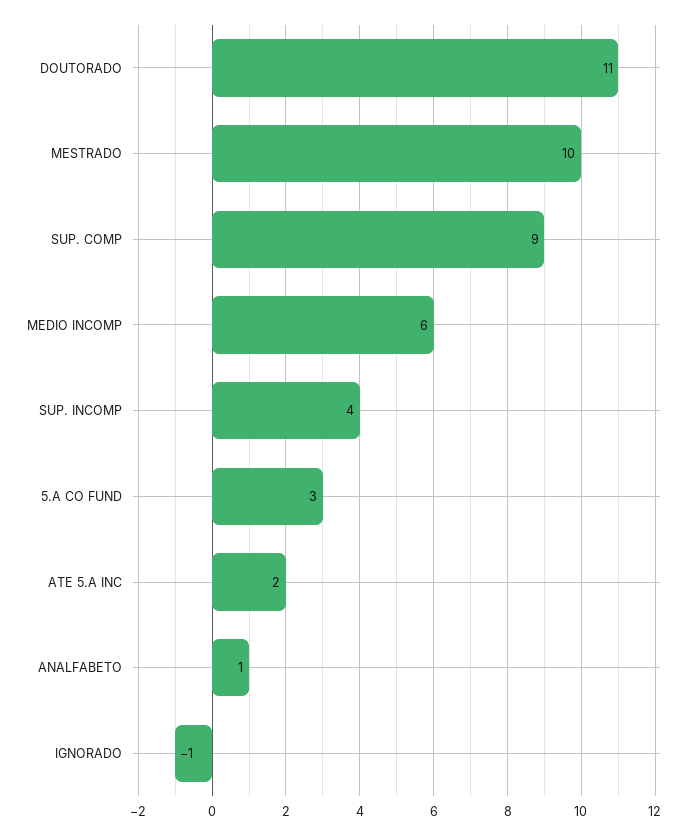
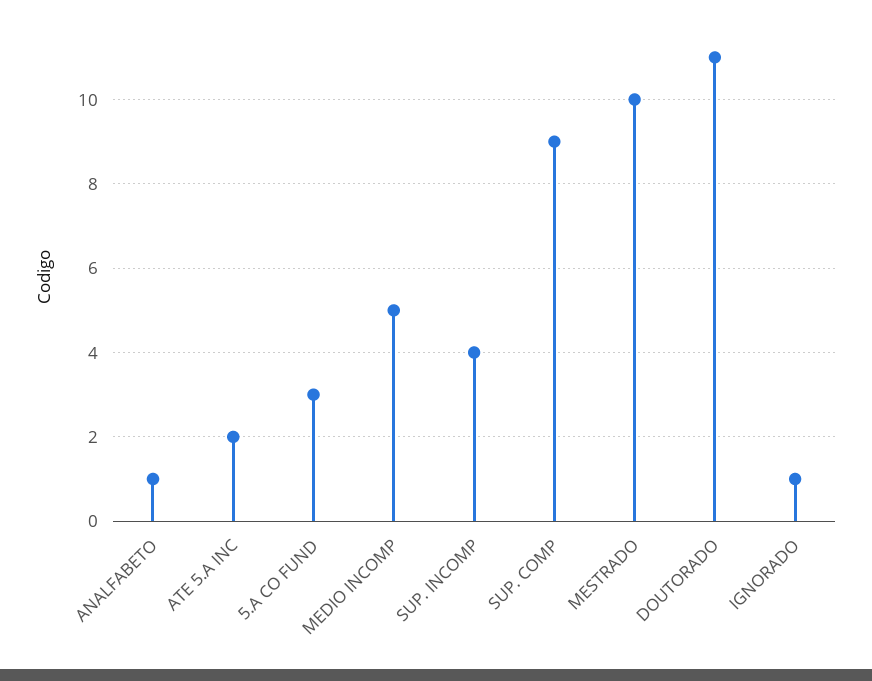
  {
    "DOUTORADO": 11,
    "MESTRADO": 10,
    "SUP. COMP": 9,
-   "MEDIO INCOMP": 6,
+   "MEDIO INCOMP": 5,
    "SUP. INCOMP": 4,
    "5.A CO FUND": 3,
    "ATE 5.A INC": 2,
    "ANALFABETO": 1,
-   "IGNORADO": -1
+   "IGNORADO": 1
  }

